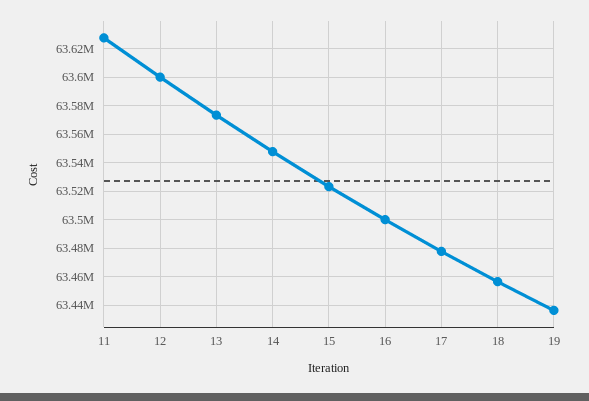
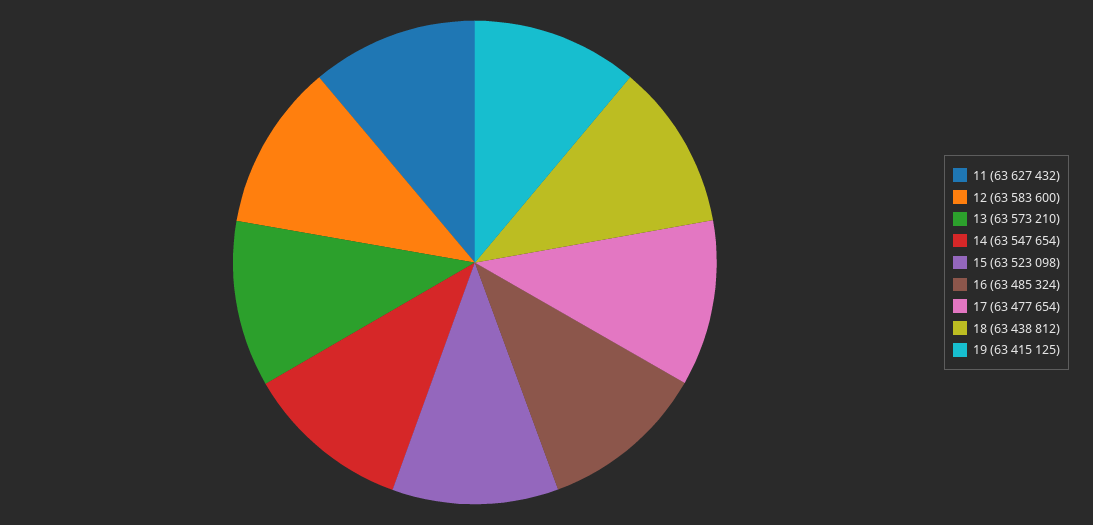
  {
    "11": 63627432,
-   "12": 63600000,
+   "12": 63583600,
    "13": 63573210,
    "14": 63547654,
    "15": 63523098,
-   "16": 63500000,
+   "16": 63485324,
    "17": 63477654,
-   "18": 63455000,
+   "18": 63438812,
-   "19": 63435000
+   "19": 63415125
  }

